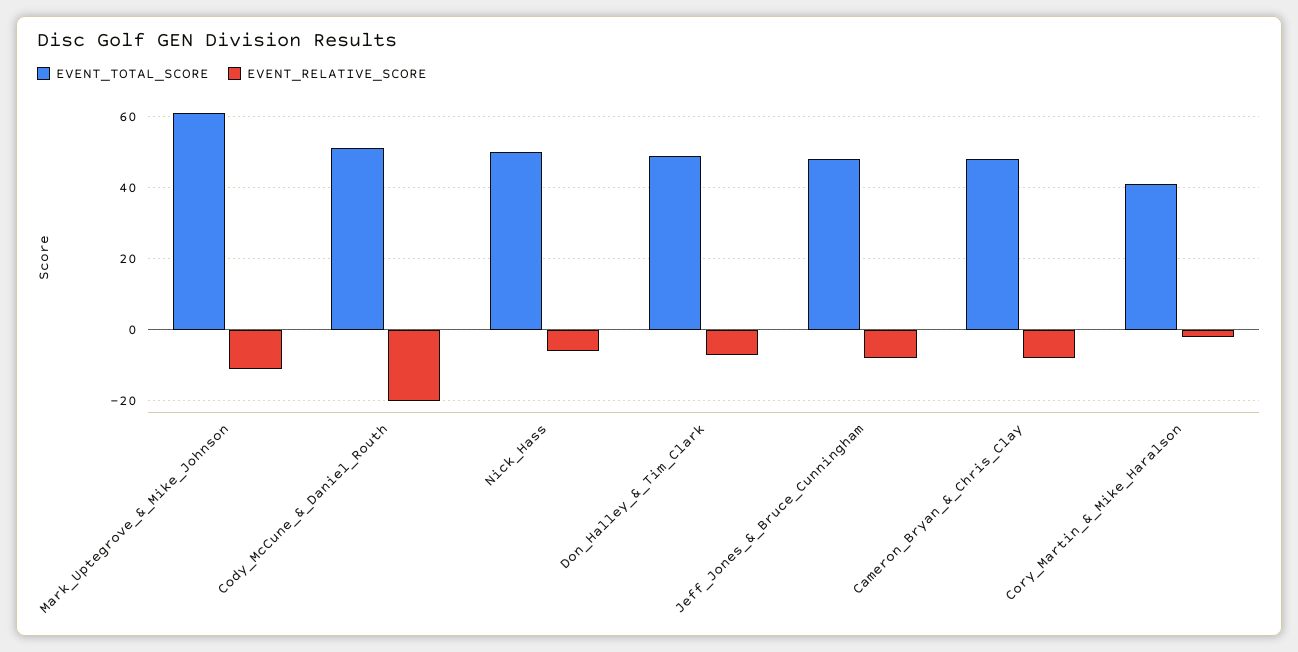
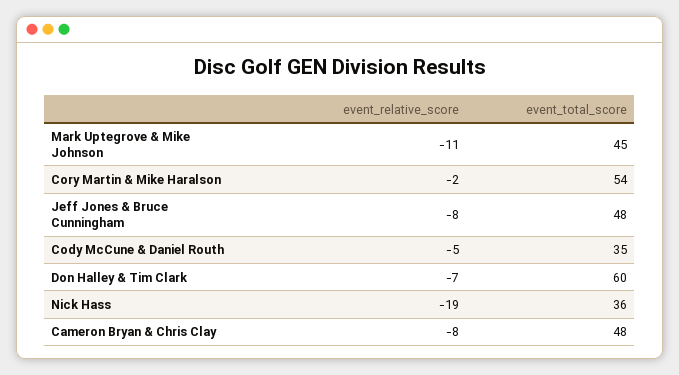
  {
    "EVENT_TOTAL_SCORE": {
-     "Mark_Uptegrove_&_Mike_Johnson": 60,
+     "Mark_Uptegrove_&_Mike_Johnson": 45,
-     "Cody_McCune_&_Daniel_Routh": 50,
+     "Cody_McCune_&_Daniel_Routh": 35,
-     "Nick_Hass": 50,
+     "Nick_Hass": 36,
-     "Don_Halley_&_Tim_Clark": 50,
+     "Don_Halley_&_Tim_Clark": 60,
      "Jeff_Jones_&_Bruce_Cunningham": 48,
      "Cameron_Bryan_&_Chris_Clay": 48,
-     "Cory_Martin_&_Mike_Haralson": 40
+     "Cory_Martin_&_Mike_Haralson": 54
    },
    "EVENT_RELATIVE_SCORE": {
      "Mark_Uptegrove_&_Mike_Johnson": -11,
-     "Cody_McCune_&_Daniel_Routh": -20,
+     "Cody_McCune_&_Daniel_Routh": -5,
-     "Nick_Hass": -5,
+     "Nick_Hass": -19,
      "Don_Halley_&_Tim_Clark": -7,
      "Jeff_Jones_&_Bruce_Cunningham": -8,
      "Cameron_Bryan_&_Chris_Clay": -8,
      "Cory_Martin_&_Mike_Haralson": -2
    }
  }

